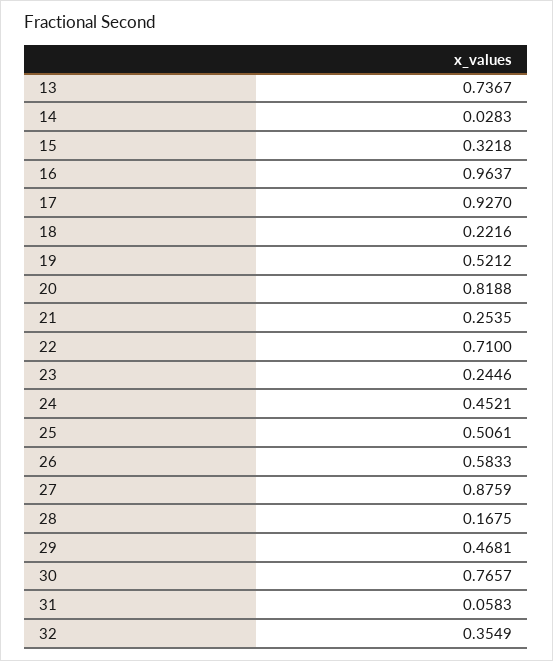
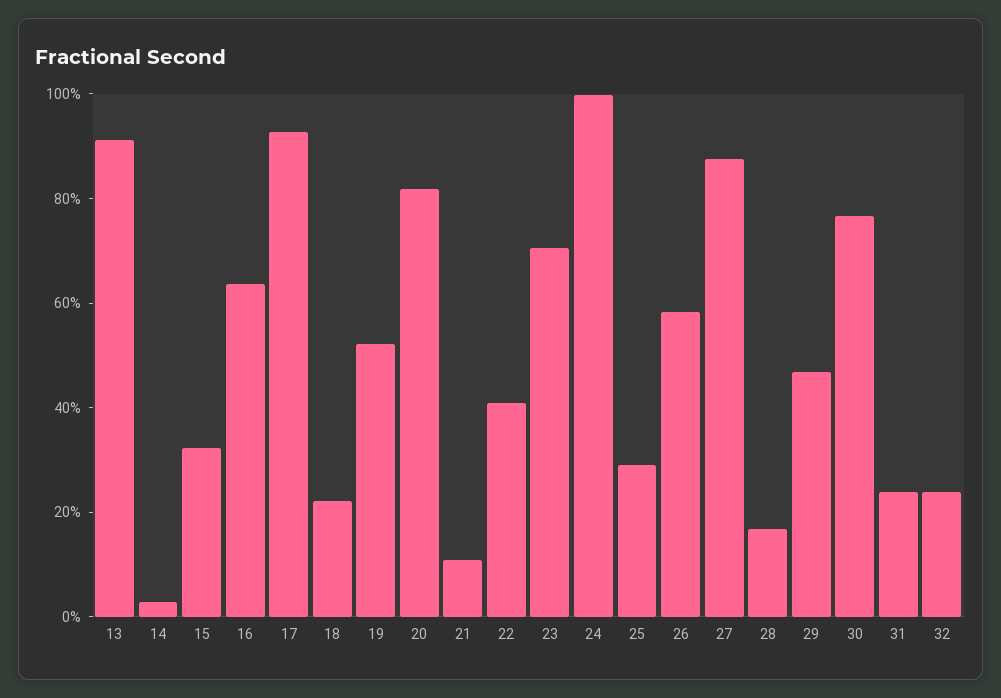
  {
-   "13": 0.7367,
+   "13": 0.9,
    "14": 0.0283,
    "15": 0.3218,
-   "16": 0.9637,
+   "16": 0.65,
    "17": 0.927,
    "18": 0.2216,
    "19": 0.5212,
    "20": 0.8188,
-   "21": 0.2535,
+   "21": 0.1,
-   "22": 0.71,
+   "22": 0.4,
-   "23": 0.2446,
+   "23": 0.7,
-   "24": 0.4521,
+   "24": 1,
-   "25": 0.5061,
+   "25": 0.3,
    "26": 0.5833,
    "27": 0.8759,
    "28": 0.1675,
    "29": 0.4681,
    "30": 0.7657,
-   "31": 0.0583,
+   "31": 0.25,
-   "32": 0.3549
+   "32": 0.25
  }

